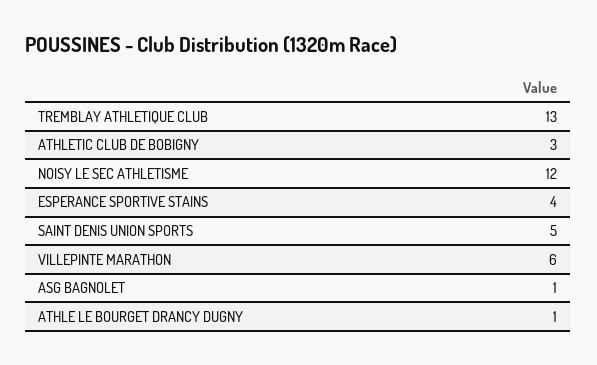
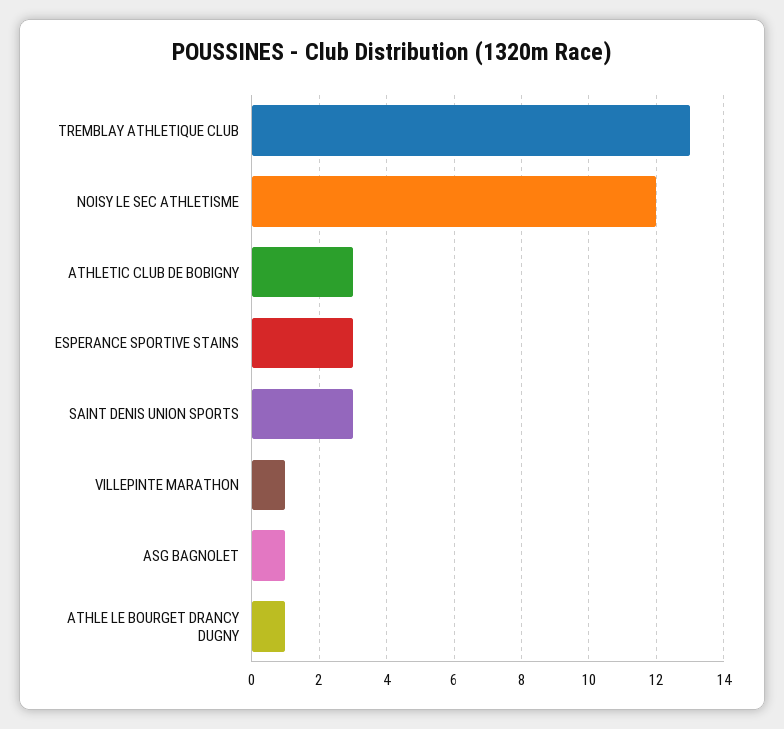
  {
    "TREMBLAY ATHLETIQUE CLUB": 13,
    "ATHLETIC CLUB DE BOBIGNY": 3,
    "NOISY LE SEC ATHLETISME": 12,
-   "ESPERANCE SPORTIVE STAINS": 4,
+   "ESPERANCE SPORTIVE STAINS": 3,
-   "SAINT DENIS UNION SPORTS": 5,
+   "SAINT DENIS UNION SPORTS": 3,
-   "VILLEPINTE MARATHON": 6,
+   "VILLEPINTE MARATHON": 1,
    "ASG BAGNOLET": 1,
    "ATHLE LE BOURGET DRANCY DUGNY": 1
  }

